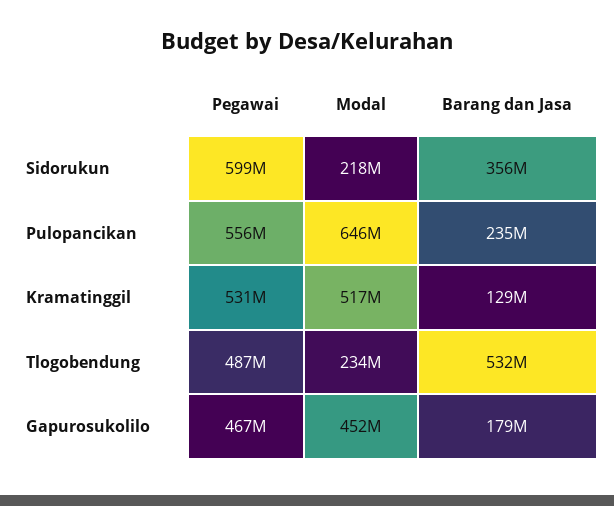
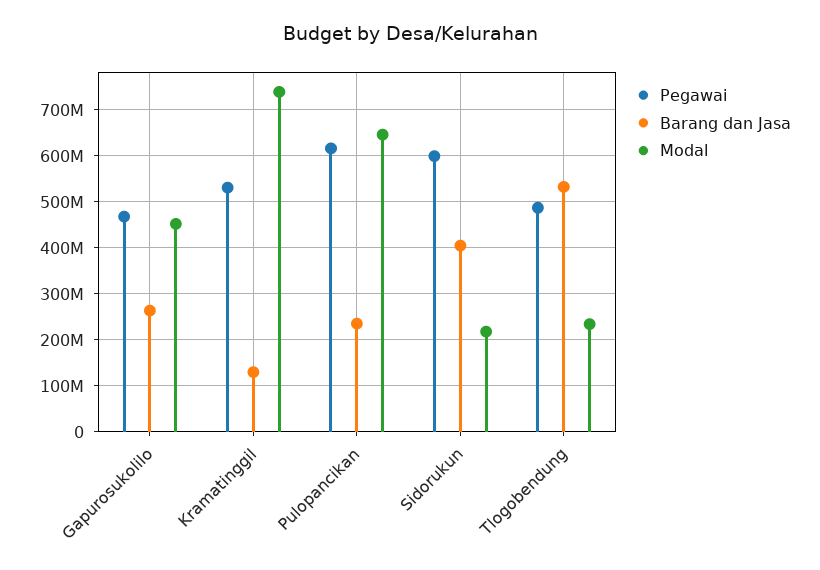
  {
    "Pegawai": {
      "Sidorukun": 599000000,
-     "Pulopancikan": 556000000,
+     "Pulopancikan": 620000000,
      "Kramatinggil": 531000000,
      "Tlogobendung": 487000000,
      "Gapurosukolilo": 467000000
    },
    "Modal": {
      "Sidorukun": 218000000,
      "Pulopancikan": 646000000,
-     "Kramatinggil": 517000000,
+     "Kramatinggil": 740000000,
      "Tlogobendung": 234000000,
      "Gapurosukolilo": 452000000
    },
    "Barang dan Jasa": {
-     "Sidorukun": 356000000,
+     "Sidorukun": 400000000,
      "Pulopancikan": 235000000,
      "Kramatinggil": 129000000,
      "Tlogobendung": 532000000,
-     "Gapurosukolilo": 179000000
+     "Gapurosukolilo": 260000000
    }
  }

